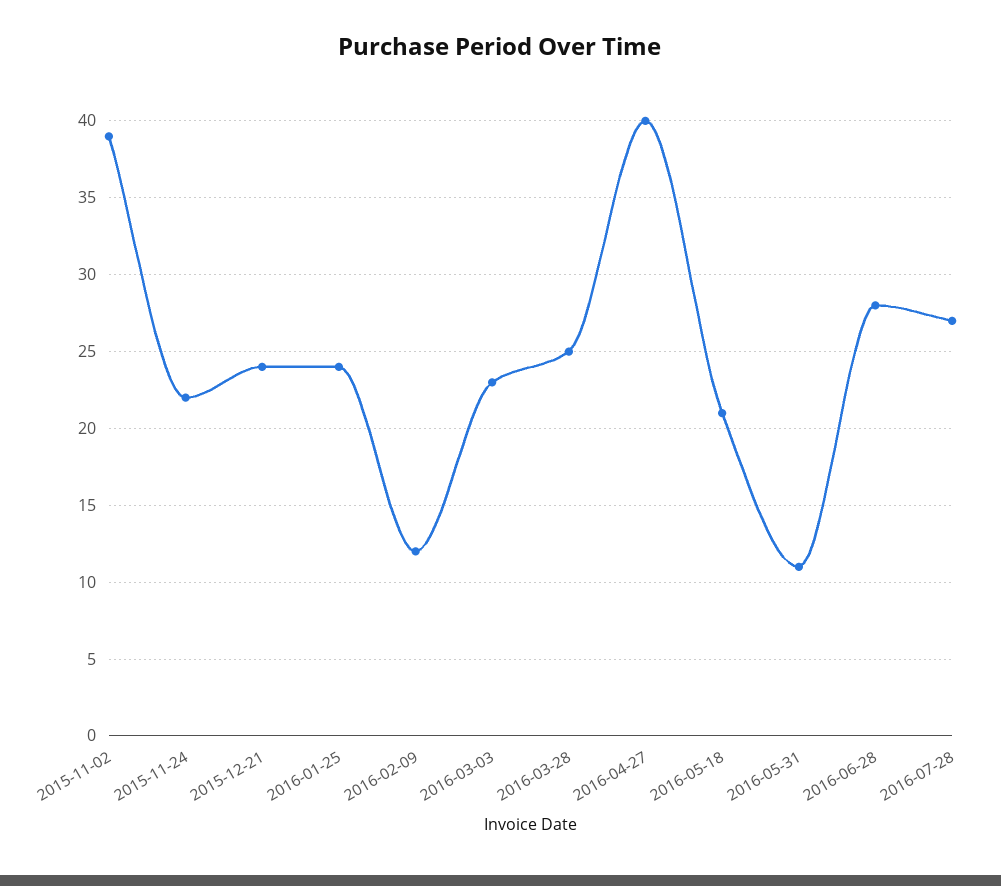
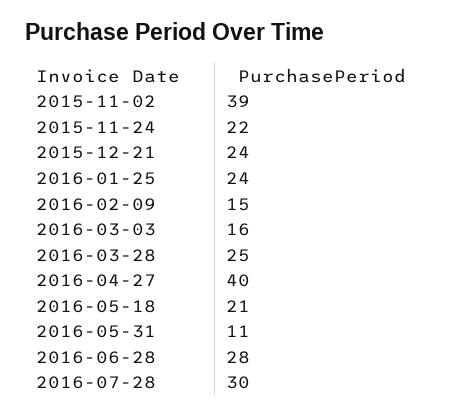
  {
    "2015-11-02": 39,
    "2015-11-24": 22,
    "2015-12-21": 24,
    "2016-01-25": 24,
-   "2016-02-09": 12,
+   "2016-02-09": 15,
-   "2016-03-03": 23,
+   "2016-03-03": 16,
    "2016-03-28": 25,
    "2016-04-27": 40,
    "2016-05-18": 21,
    "2016-05-31": 11,
    "2016-06-28": 28,
-   "2016-07-28": 27
+   "2016-07-28": 30
  }

